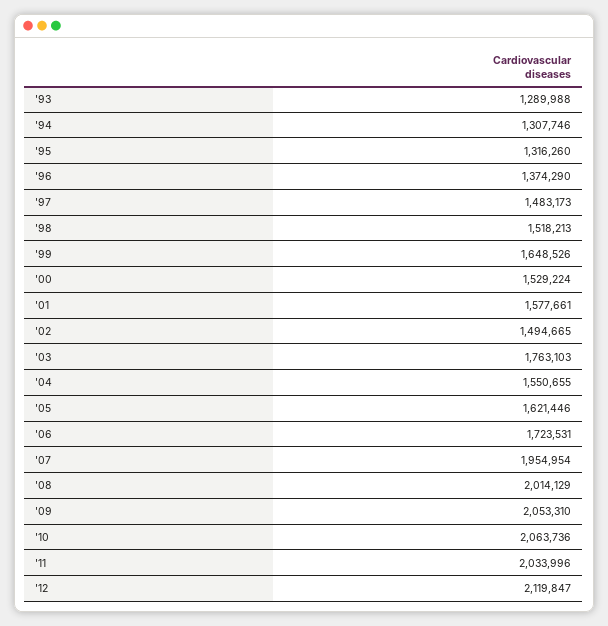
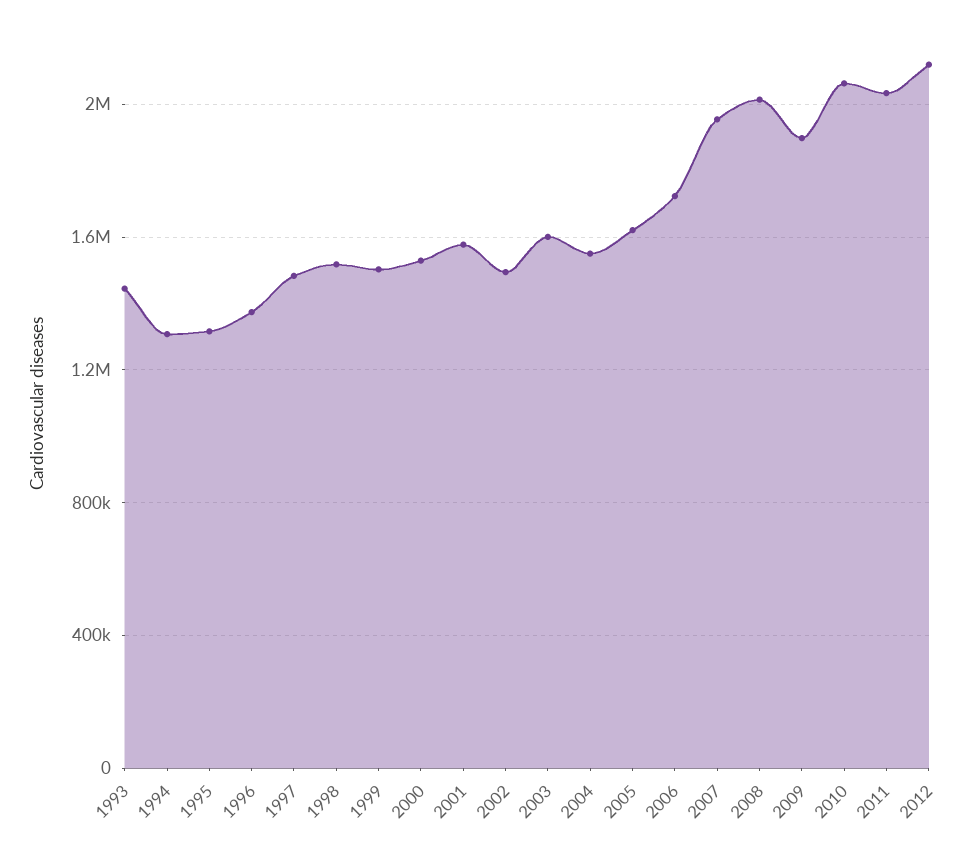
  {
-   "'93": 1289988,
+   "'93": 1450000,
    "'94": 1307746,
    "'95": 1316260,
    "'96": 1374290,
    "'97": 1483173,
    "'98": 1518213,
-   "'99": 1648526,
+   "'99": 1500000,
    "'00": 1529224,
    "'01": 1577661,
    "'02": 1494665,
-   "'03": 1763103,
+   "'03": 1600000,
    "'04": 1550655,
    "'05": 1621446,
    "'06": 1723531,
    "'07": 1954954,
    "'08": 2014129,
-   "'09": 2053310,
+   "'09": 1900000,
    "'10": 2063736,
    "'11": 2033996,
    "'12": 2119847
  }

